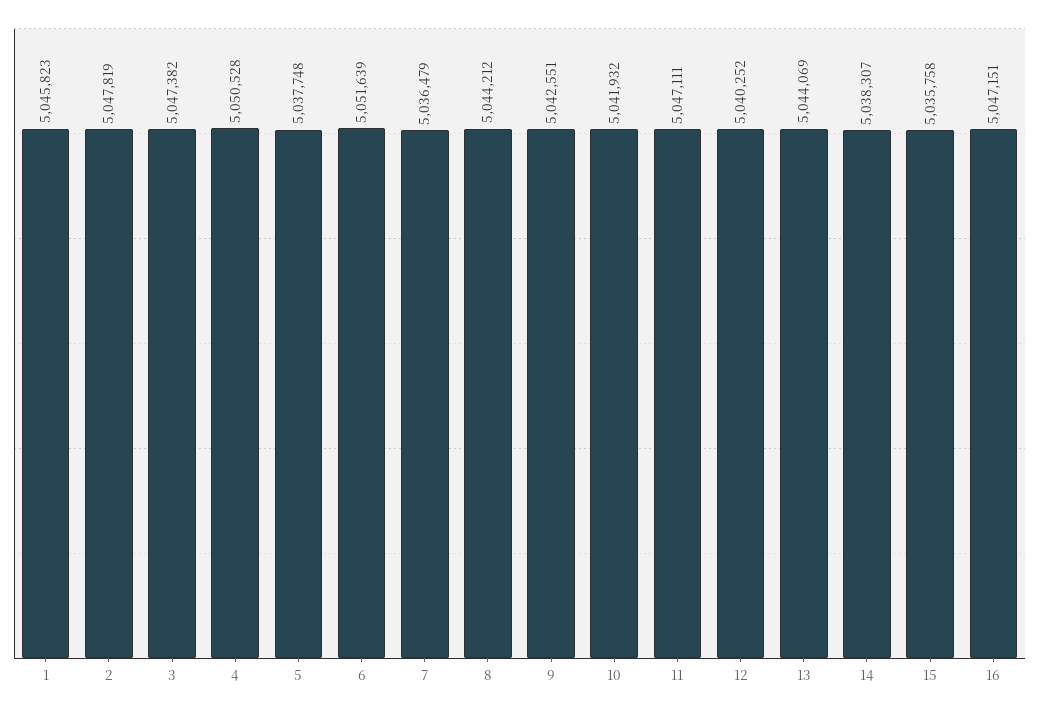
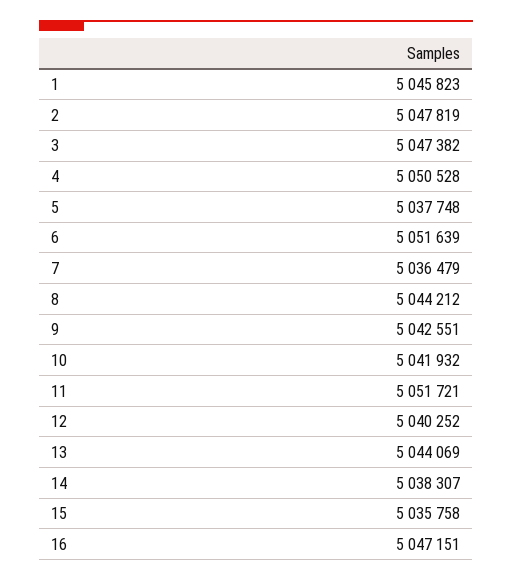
  {
    "1": 5045823,
    "2": 5047819,
    "3": 5047382,
    "4": 5050528,
    "5": 5037748,
    "6": 5051639,
    "7": 5036479,
    "8": 5044212,
    "9": 5042551,
    "10": 5041932,
-   "11": 5047111,
+   "11": 5051721,
    "12": 5040252,
    "13": 5044069,
    "14": 5038307,
    "15": 5035758,
    "16": 5047151
  }

